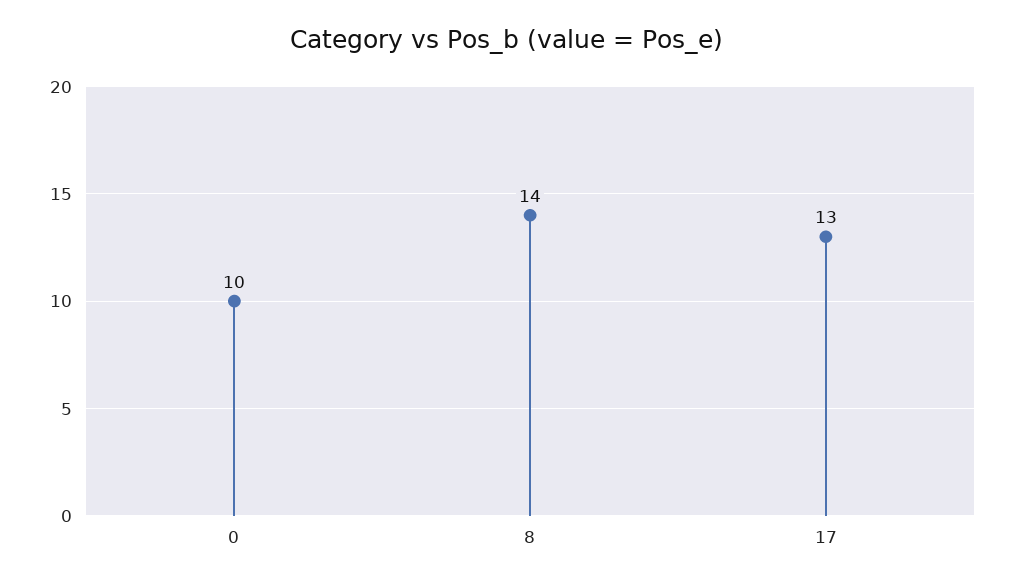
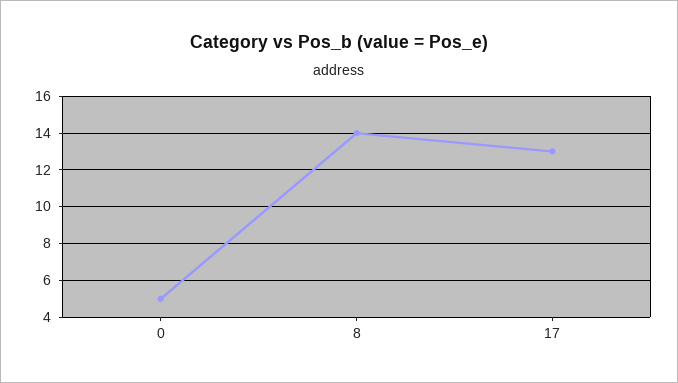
  {
-   "0": 10,
+   "0": 5,
    "8": 14,
    "17": 13
  }

